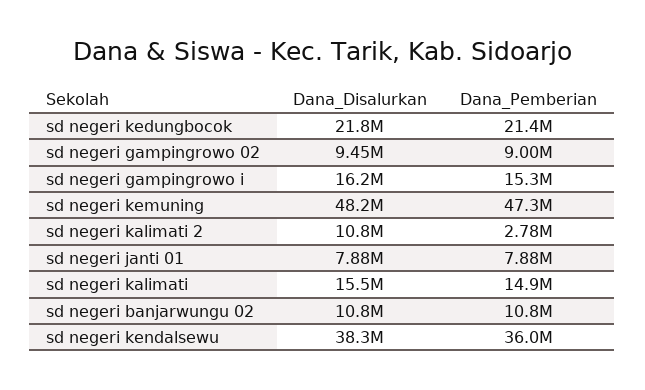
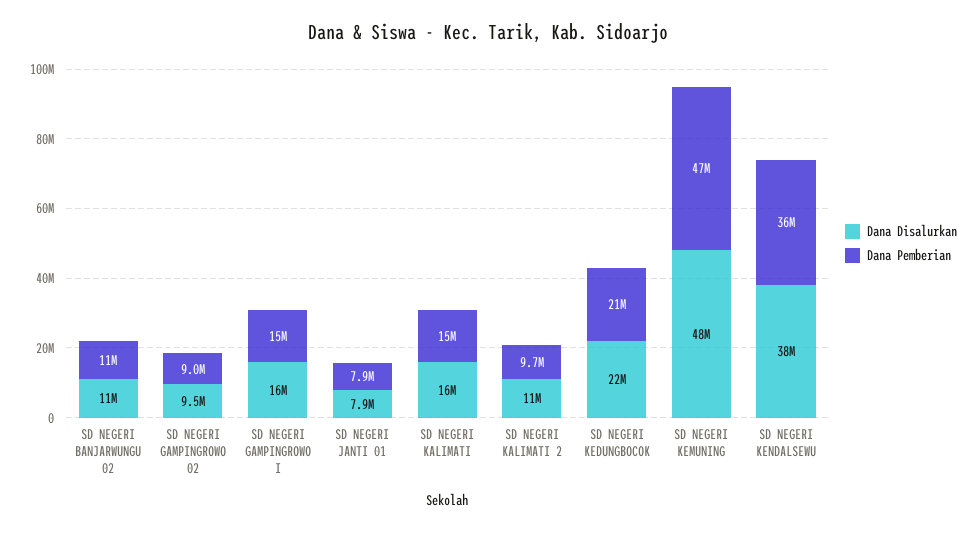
  {
    "Dana_Disalurkan": {
      "sd negeri kedungbocok": 21800000,
      "sd negeri gampingrowo 02": 9450000,
      "sd negeri gampingrowo i": 16200000,
      "sd negeri kemuning": 48200000,
      "sd negeri kalimati 2": 10800000,
      "sd negeri janti 01": 7880000,
      "sd negeri kalimati": 15500000,
      "sd negeri banjarwungu 02": 10800000,
      "sd negeri kendalsewu": 38300000
    },
    "Dana_Pemberian": {
      "sd negeri kedungbocok": 21400000,
      "sd negeri gampingrowo 02": 9000000,
      "sd negeri gampingrowo i": 15300000,
      "sd negeri kemuning": 47300000,
-     "sd negeri kalimati 2": 2780000,
+     "sd negeri kalimati 2": 9700000,
      "sd negeri janti 01": 7880000,
      "sd negeri kalimati": 14900000,
      "sd negeri banjarwungu 02": 10800000,
      "sd negeri kendalsewu": 36000000
    }
  }

